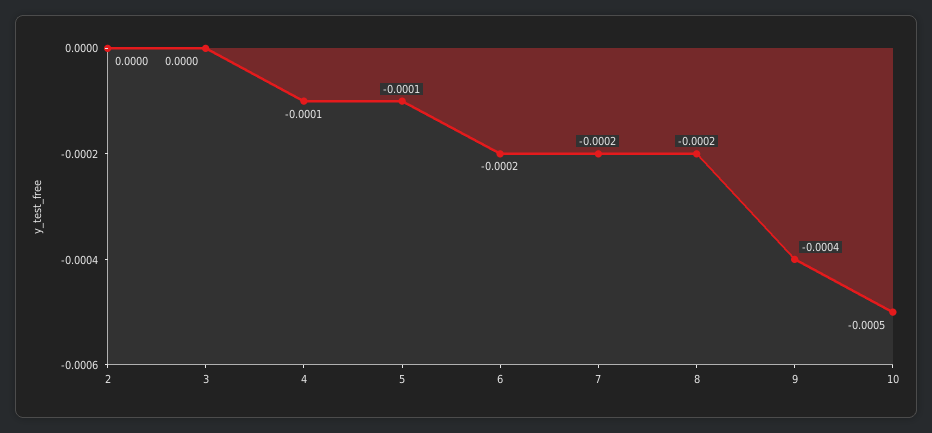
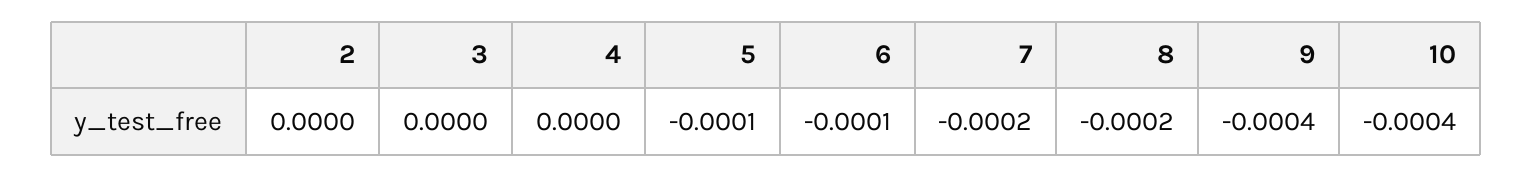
  {
    "2": 0,
    "3": 0,
-   "4": -0.0001,
+   "4": 0,
    "5": -0.0001,
-   "6": -0.0002,
+   "6": -0.0001,
    "7": -0.0002,
    "8": -0.0002,
    "9": -0.0004,
-   "10": -0.0005
+   "10": -0.0004
  }

